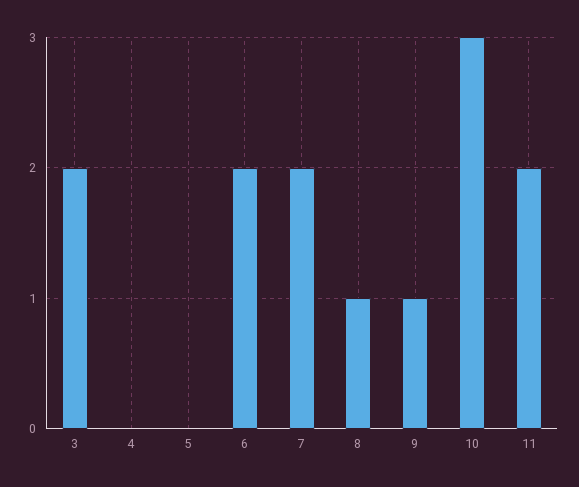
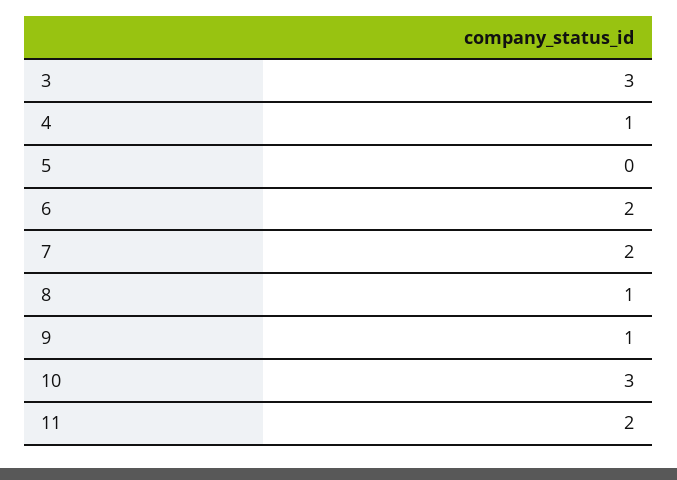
  {
-   "3": 2,
+   "3": 3,
-   "4": 0,
+   "4": 1,
    "5": 0,
    "6": 2,
    "7": 2,
    "8": 1,
    "9": 1,
    "10": 3,
    "11": 2
  }

